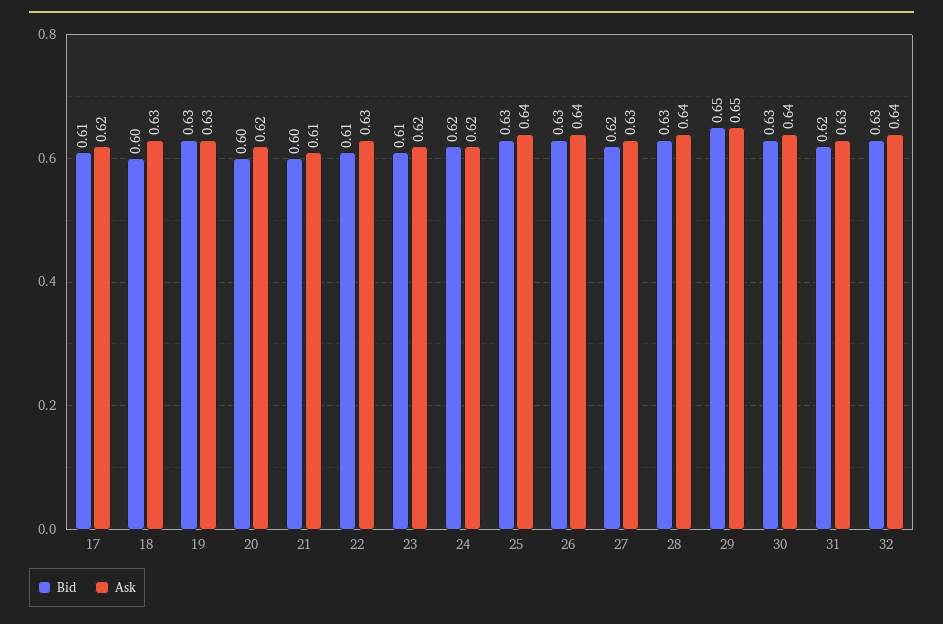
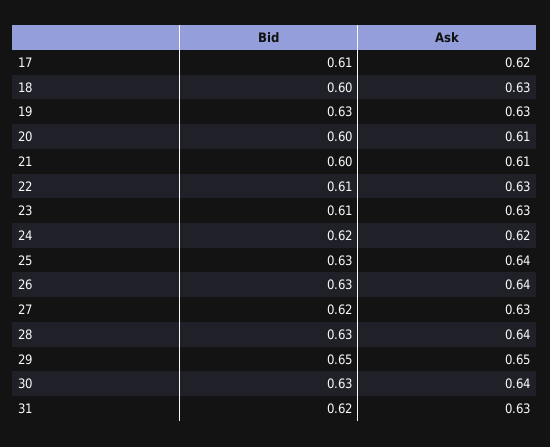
  {
    "Bid": {
      "17": 0.61,
      "18": 0.6,
      "19": 0.63,
      "20": 0.6,
      "21": 0.6,
      "22": 0.61,
      "23": 0.61,
      "24": 0.62,
      "25": 0.63,
      "26": 0.63,
      "27": 0.62,
      "28": 0.63,
      "29": 0.65,
      "30": 0.63,
-     "31": 0.62,
+     "31": 0.62
-     "32": 0.63
    },
    "Ask": {
      "17": 0.62,
      "18": 0.63,
      "19": 0.63,
-     "20": 0.62,
+     "20": 0.61,
      "21": 0.61,
      "22": 0.63,
-     "23": 0.62,
+     "23": 0.63,
      "24": 0.62,
      "25": 0.64,
      "26": 0.64,
      "27": 0.63,
      "28": 0.64,
      "29": 0.65,
      "30": 0.64,
-     "31": 0.63,
+     "31": 0.63
-     "32": 0.64
    }
  }

